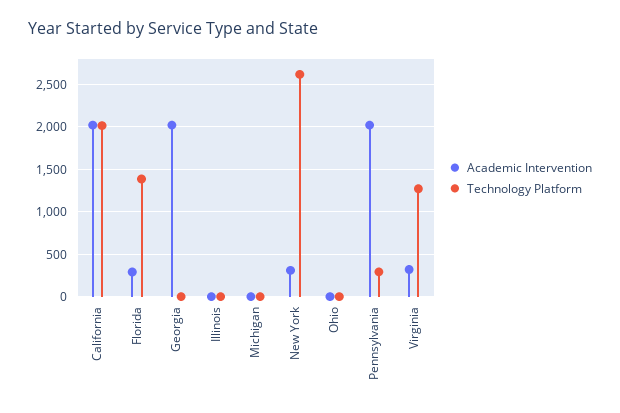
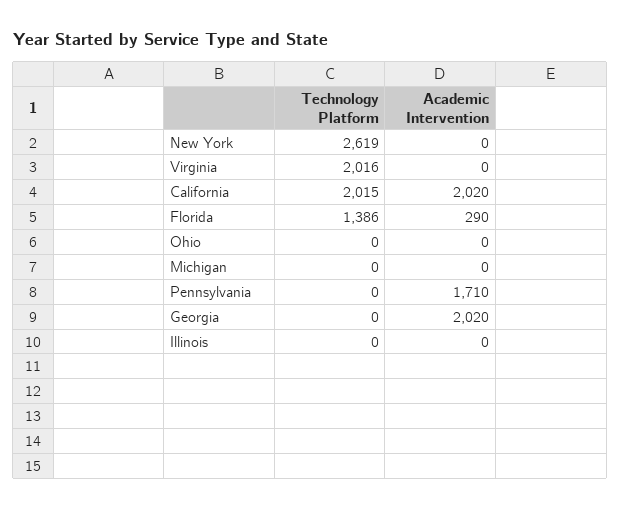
  {
    "Academic Intervention": {
      "California": 2020,
      "Florida": 290,
      "Georgia": 2020,
      "Illinois": 0,
      "Michigan": 0,
-     "New York": 300,
+     "New York": 0,
      "Ohio": 0,
-     "Pennsylvania": 2000,
+     "Pennsylvania": 1710,
-     "Virginia": 300
+     "Virginia": 0
    },
    "Technology Platform": {
      "California": 2015,
      "Florida": 1386,
      "Georgia": 0,
      "Illinois": 0,
      "Michigan": 0,
      "New York": 2619,
      "Ohio": 0,
-     "Pennsylvania": 300,
+     "Pennsylvania": 0,
-     "Virginia": 1300
+     "Virginia": 2016
    }
  }

